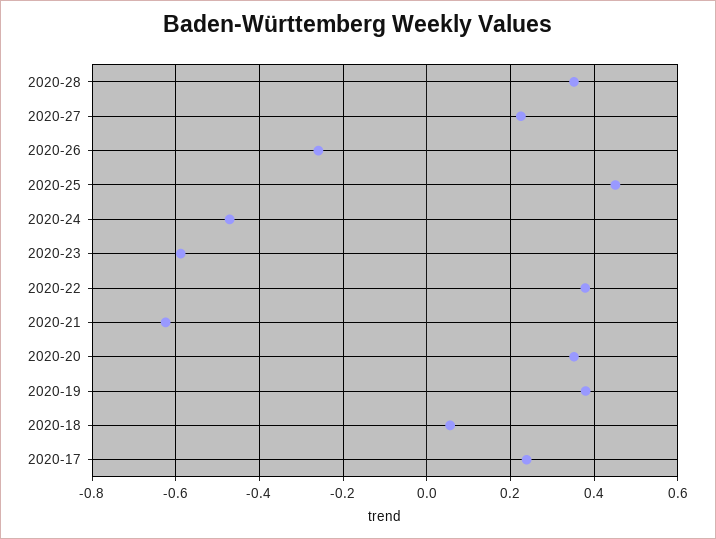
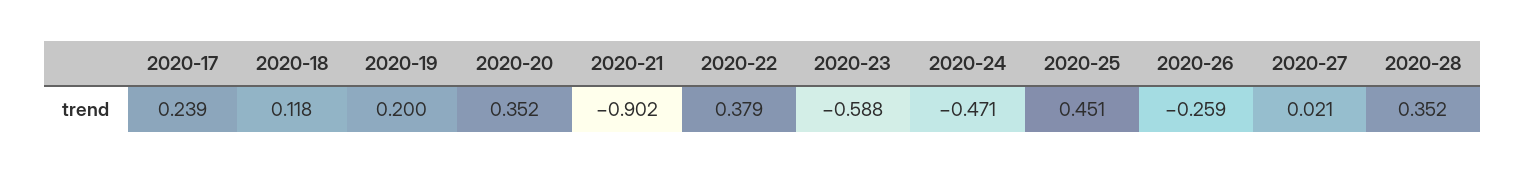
  {
    "2020-28": 0.352,
-   "2020-27": 0.22,
+   "2020-27": 0.021,
    "2020-26": -0.259,
    "2020-25": 0.451,
    "2020-24": -0.471,
    "2020-23": -0.588,
    "2020-22": 0.379,
-   "2020-21": -0.62,
+   "2020-21": -0.902,
    "2020-20": 0.352,
-   "2020-19": 0.38,
+   "2020-19": 0.2,
-   "2020-18": 0.06,
+   "2020-18": 0.118,
    "2020-17": 0.239
  }

